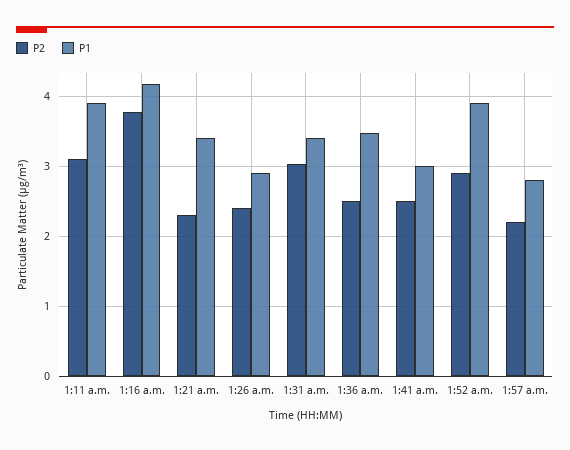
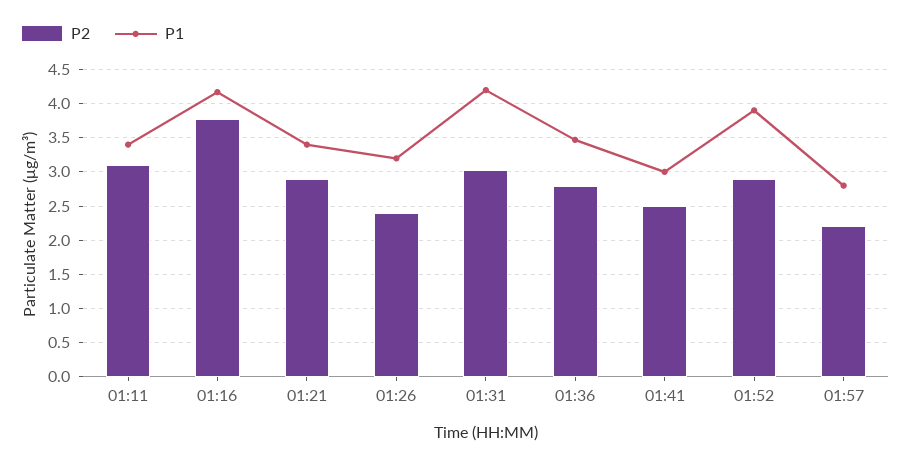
  {
    "P2": {
      "1:11 a.m.": 3.1,
      "1:16 a.m.": 3.8,
-     "1:21 a.m.": 2.3,
+     "1:21 a.m.": 2.9,
      "1:26 a.m.": 2.4,
      "1:31 a.m.": 3,
-     "1:36 a.m.": 2.5,
+     "1:36 a.m.": 2.8,
      "1:41 a.m.": 2.5,
      "1:52 a.m.": 2.9,
      "1:57 a.m.": 2.2
    },
    "P1": {
-     "1:11 a.m.": 3.9,
+     "1:11 a.m.": 3.4,
      "1:16 a.m.": 4.2,
      "1:21 a.m.": 3.4,
-     "1:26 a.m.": 2.9,
+     "1:26 a.m.": 3.2,
-     "1:31 a.m.": 3.4,
+     "1:31 a.m.": 4.2,
      "1:36 a.m.": 3.5,
      "1:41 a.m.": 3,
      "1:52 a.m.": 3.9,
      "1:57 a.m.": 2.8
    }
  }

